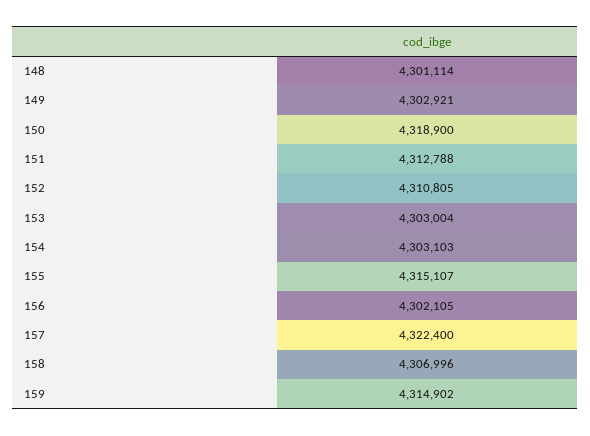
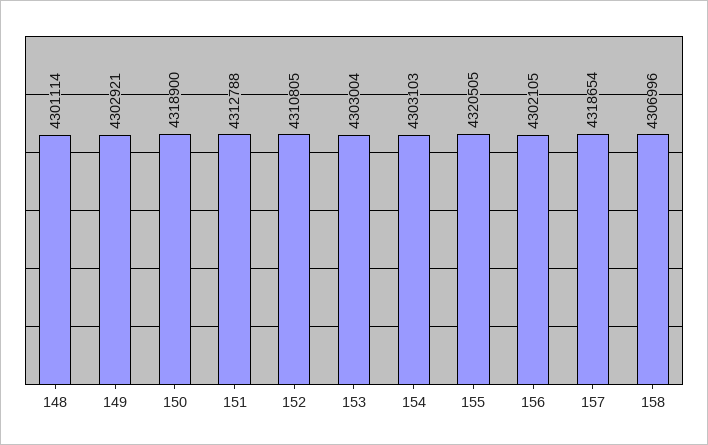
  {
    "148": 4301114,
    "149": 4302921,
    "150": 4318900,
    "151": 4312788,
    "152": 4310805,
    "153": 4303004,
    "154": 4303103,
-   "155": 4315107,
+   "155": 4320505,
    "156": 4302105,
-   "157": 4322400,
+   "157": 4318654,
-   "158": 4306996,
+   "158": 4306996
-   "159": 4314902
  }

